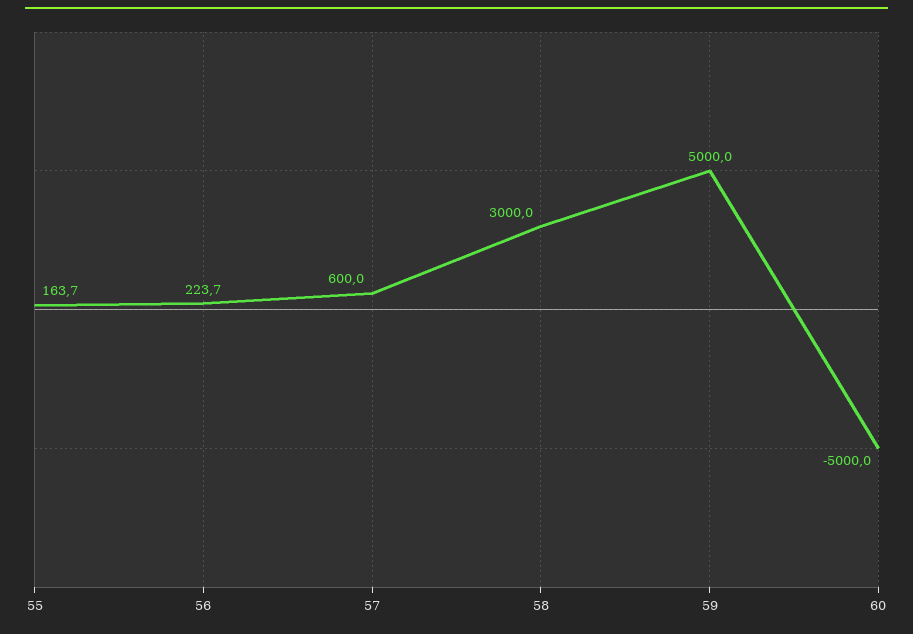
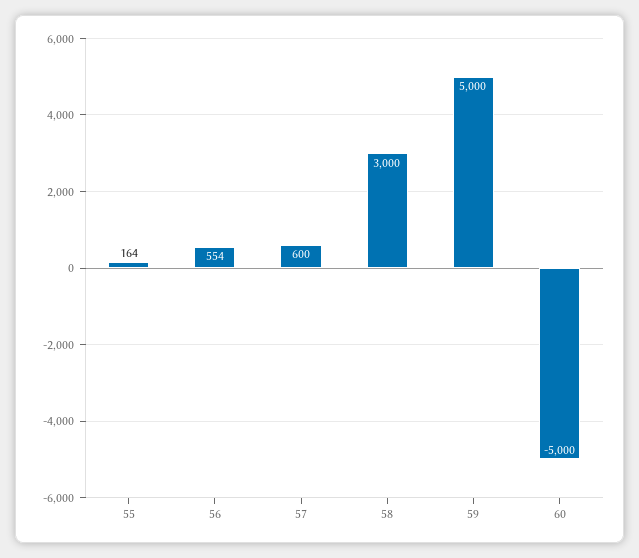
  {
    "55": 163.7,
-   "56": 223.7,
+   "56": 554,
    "57": 600,
    "58": 3000,
    "59": 5000,
    "60": -5000
  }

